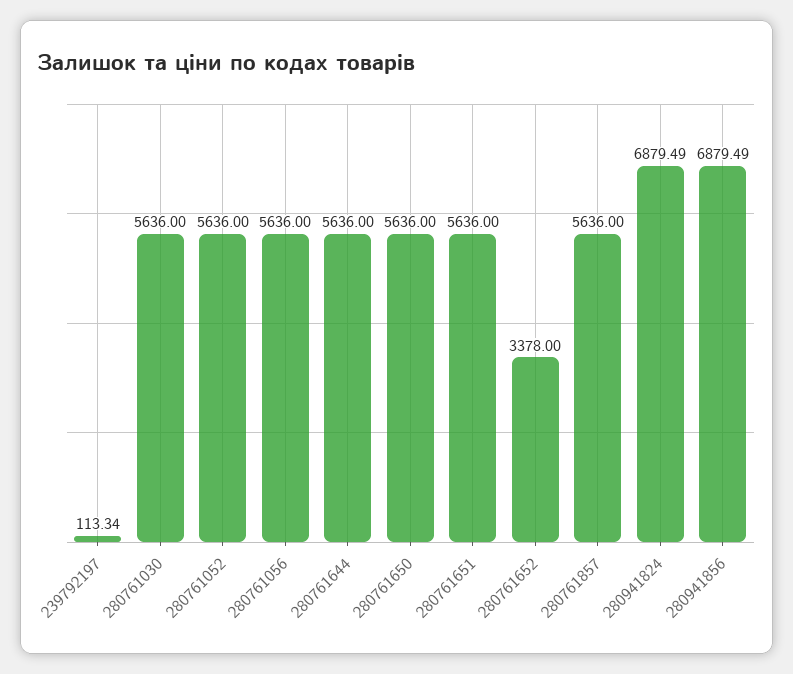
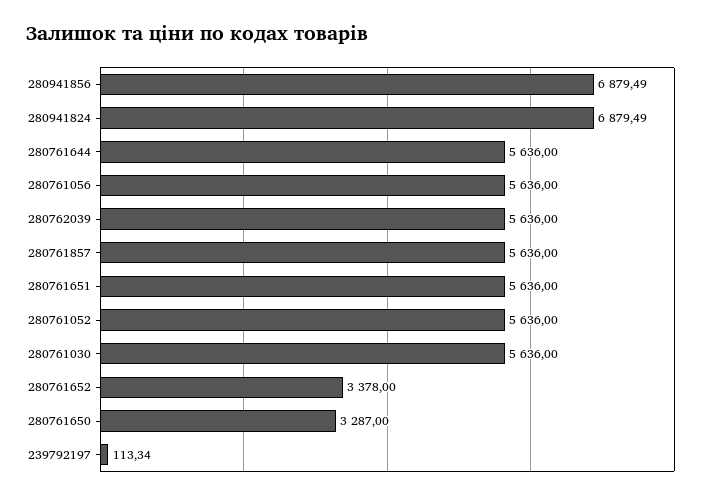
  {
    "239792197": 113.34,
    "280761030": 5636,
    "280761052": 5636,
    "280761056": 5636,
    "280761644": 5636,
-   "280761650": 5636,
+   "280761650": 3287,
    "280761651": 5636,
    "280761652": 3378,
    "280761857": 5636,
    "280941824": 6879.49,
-   "280941856": 6879.49
+   "280941856": 6879.49,
+   "280762039": 5636
  }

